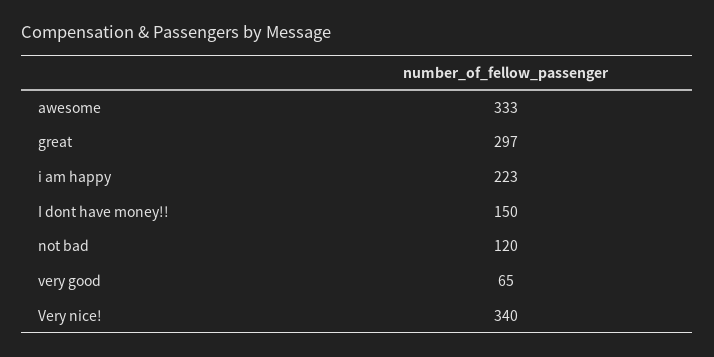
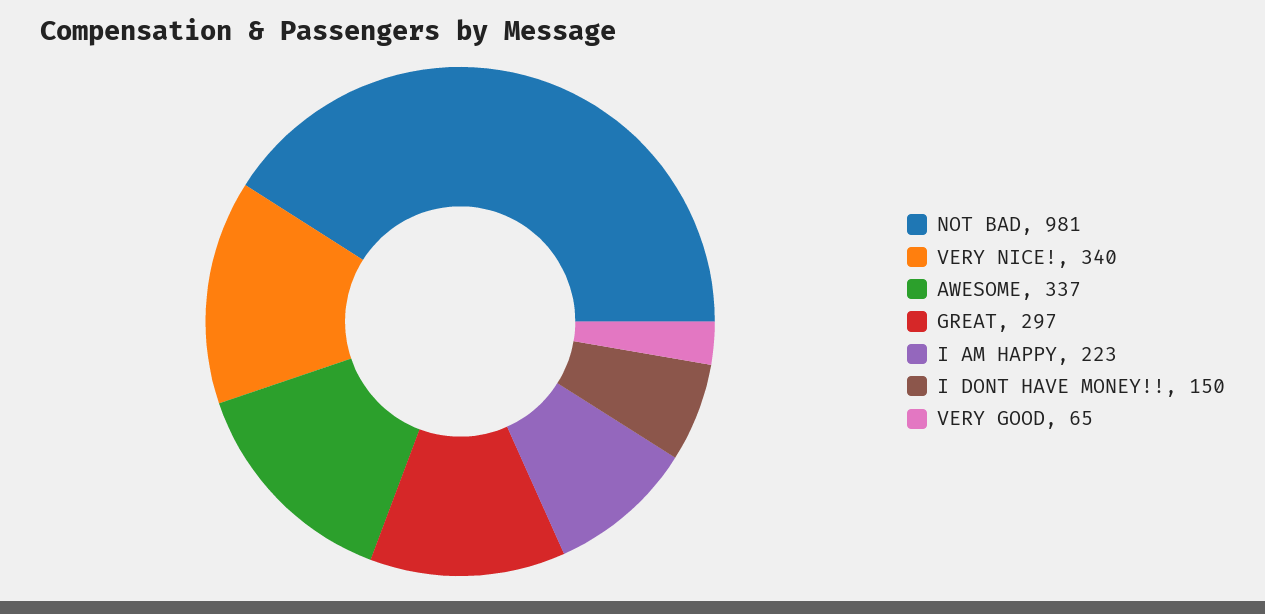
  {
-   "awesome": 333,
+   "awesome": 337,
    "great": 297,
    "i am happy": 223,
    "I dont have money!!": 150,
-   "not bad": 120,
+   "not bad": 981,
    "very good": 65,
    "Very nice!": 340
  }

